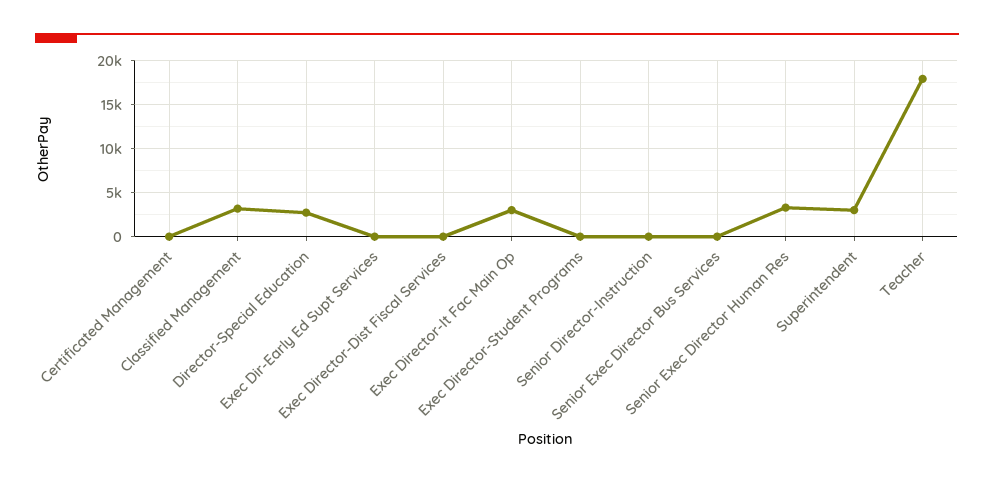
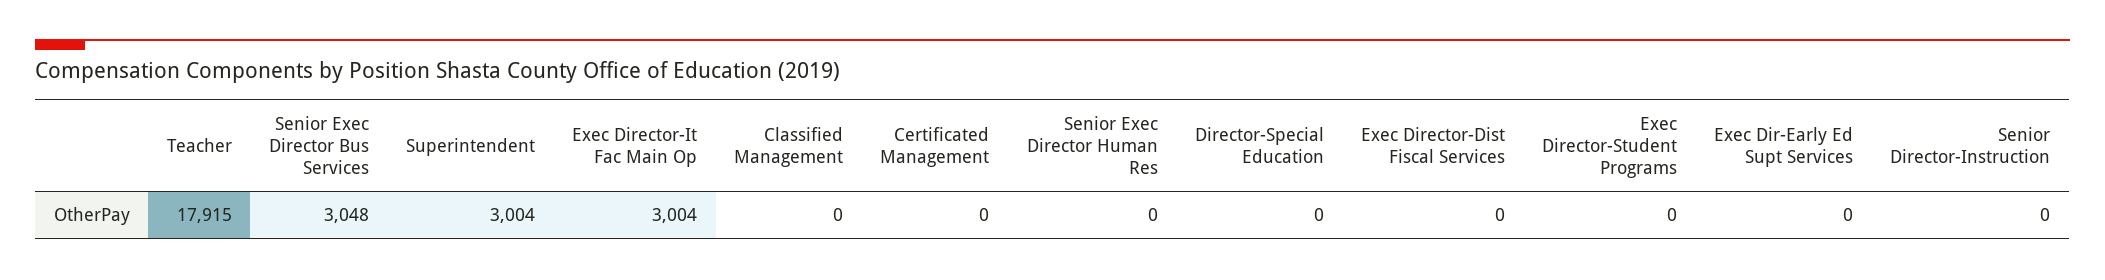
  {
    "Certificated Management": 0,
-   "Classified Management": 3000,
+   "Classified Management": 0,
-   "Director-Special Education": 3000,
+   "Director-Special Education": 0,
    "Exec Dir-Early Ed Supt Services": 0,
    "Exec Director-Dist Fiscal Services": 0,
    "Exec Director-It Fac Main Op": 3004,
    "Exec Director-Student Programs": 0,
    "Senior Director-Instruction": 0,
-   "Senior Exec Director Bus Services": 0,
+   "Senior Exec Director Bus Services": 3048,
-   "Senior Exec Director Human Res": 3000,
+   "Senior Exec Director Human Res": 0,
    "Superintendent": 3004,
    "Teacher": 17915
  }

